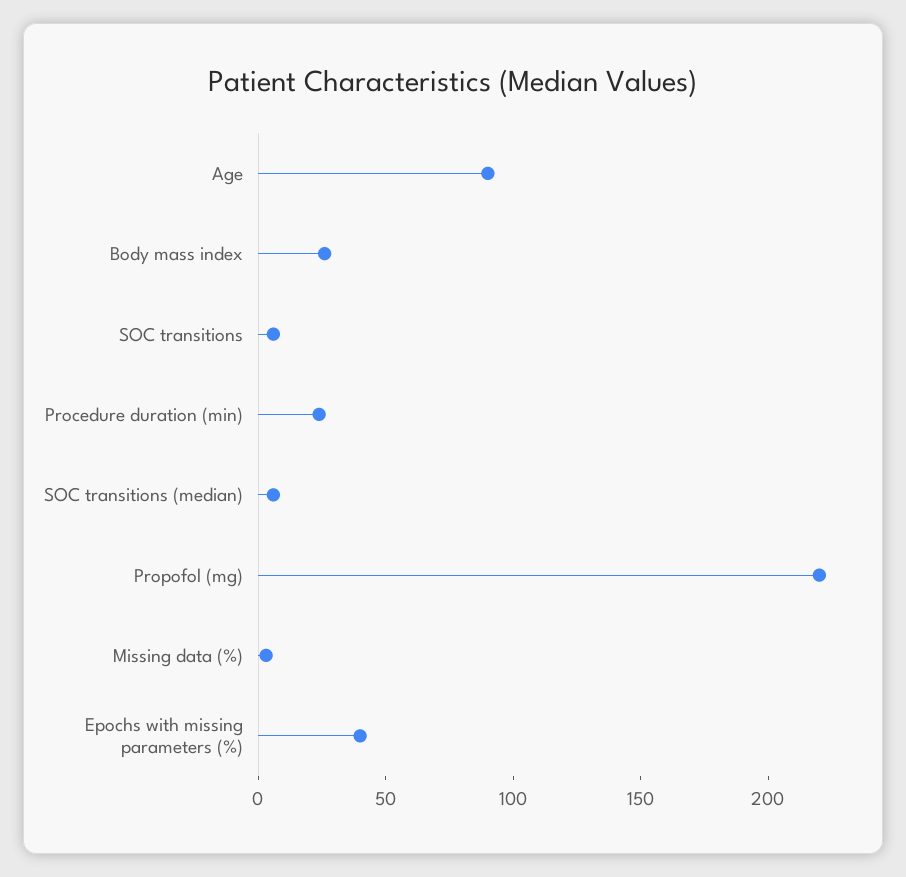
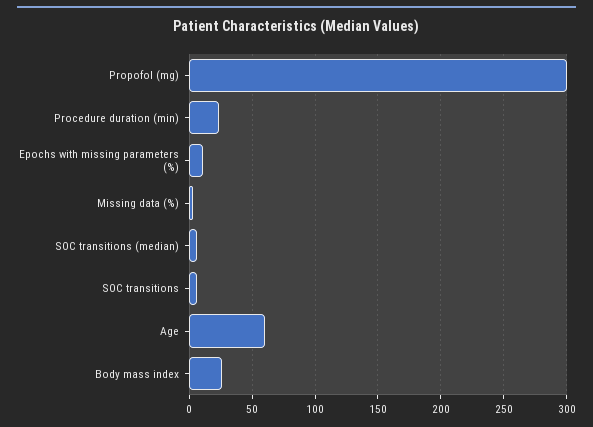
  {
-   "Age": 90,
+   "Age": 60,
    "Body mass index": 25,
    "SOC transitions": 5,
    "Procedure duration (min)": 25,
    "SOC transitions (median)": 5,
-   "Propofol (mg)": 220,
+   "Propofol (mg)": 300,
    "Missing data (%)": 5,
-   "Epochs with missing parameters (%)": 40
+   "Epochs with missing parameters (%)": 10
  }

